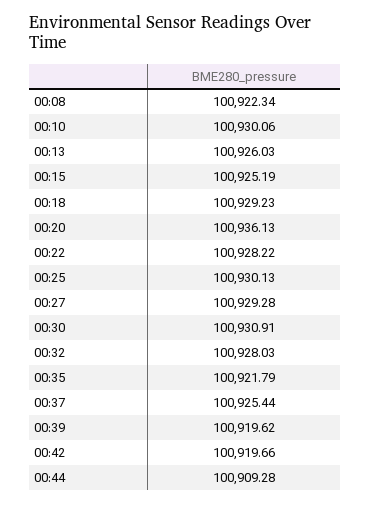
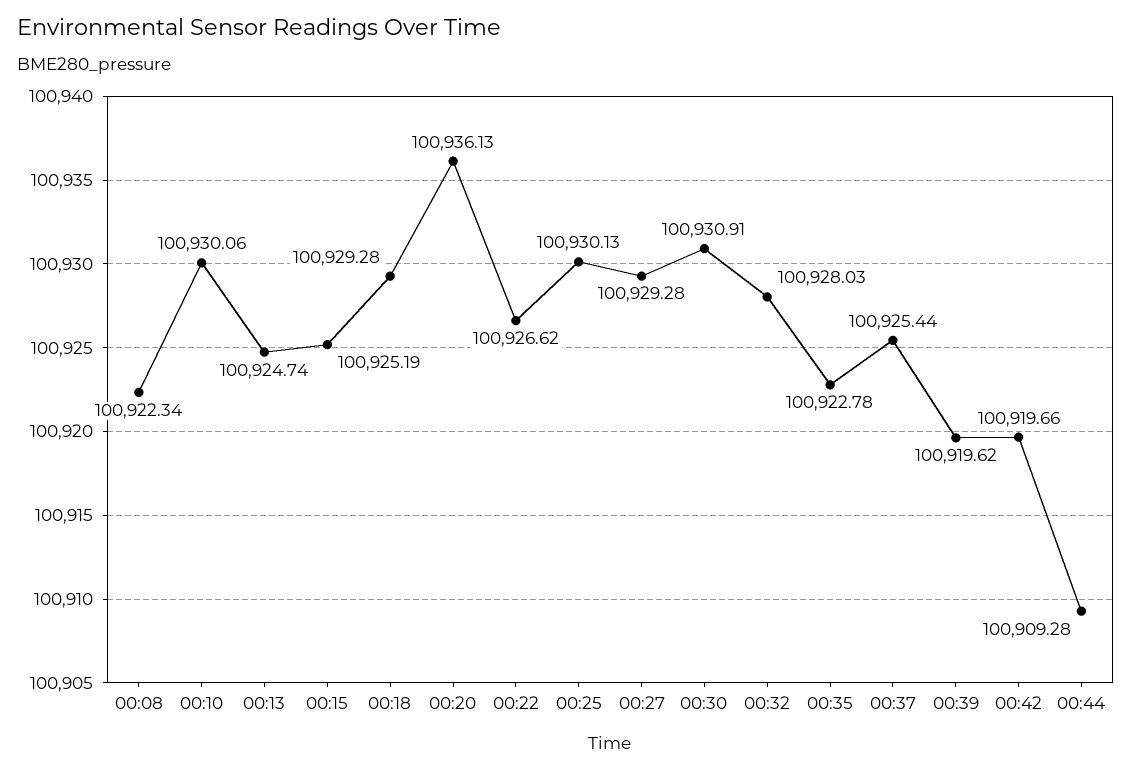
  {
    "00:08": 100922.34,
    "00:10": 100930.06,
-   "00:13": 100926.03,
+   "00:13": 100924.74,
    "00:15": 100925.19,
-   "00:18": 100929.23,
+   "00:18": 100929.28,
    "00:20": 100936.13,
-   "00:22": 100928.22,
+   "00:22": 100926.62,
    "00:25": 100930.13,
    "00:27": 100929.28,
    "00:30": 100930.91,
    "00:32": 100928.03,
-   "00:35": 100921.79,
+   "00:35": 100922.78,
    "00:37": 100925.44,
    "00:39": 100919.62,
    "00:42": 100919.66,
    "00:44": 100909.28
  }

